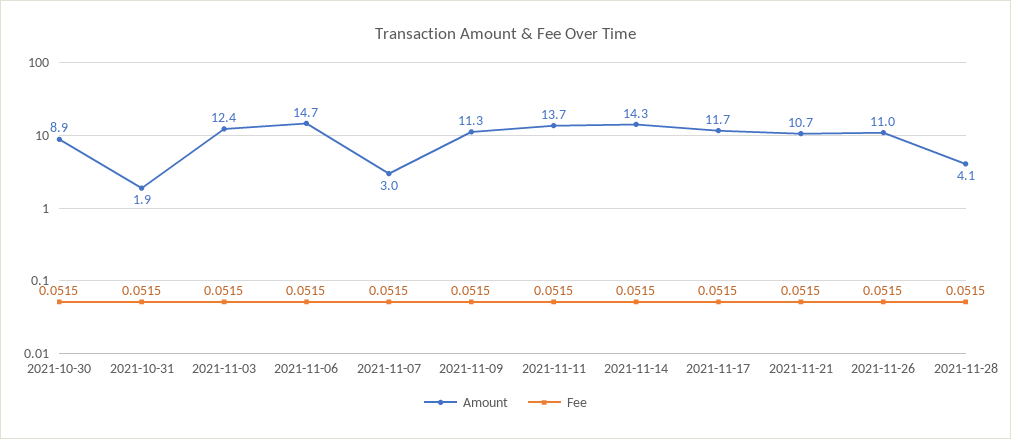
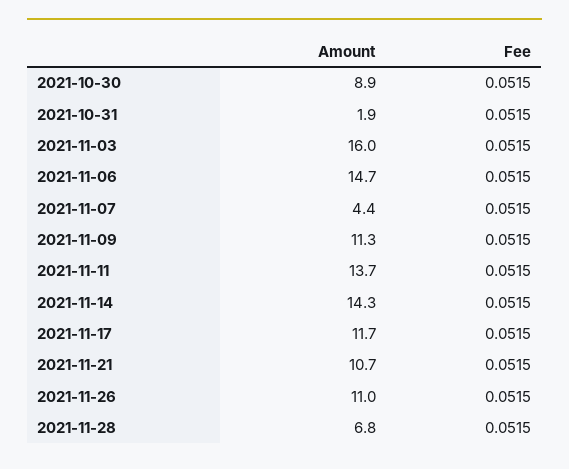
  {
    "Amount": {
      "2021-10-30": 8.9,
      "2021-10-31": 1.9,
-     "2021-11-03": 12.4,
+     "2021-11-03": 16,
      "2021-11-06": 14.7,
-     "2021-11-07": 3,
+     "2021-11-07": 4.4,
      "2021-11-09": 11.3,
      "2021-11-11": 13.7,
      "2021-11-14": 14.3,
      "2021-11-17": 11.7,
      "2021-11-21": 10.7,
      "2021-11-26": 11,
-     "2021-11-28": 4.1
+     "2021-11-28": 6.8
    },
    "Fee": {
      "2021-10-30": 0.0515,
      "2021-10-31": 0.0515,
      "2021-11-03": 0.0515,
      "2021-11-06": 0.0515,
      "2021-11-07": 0.0515,
      "2021-11-09": 0.0515,
      "2021-11-11": 0.0515,
      "2021-11-14": 0.0515,
      "2021-11-17": 0.0515,
      "2021-11-21": 0.0515,
      "2021-11-26": 0.0515,
      "2021-11-28": 0.0515
    }
  }

